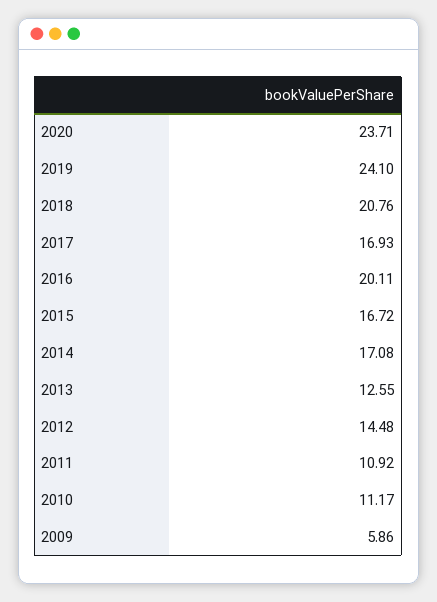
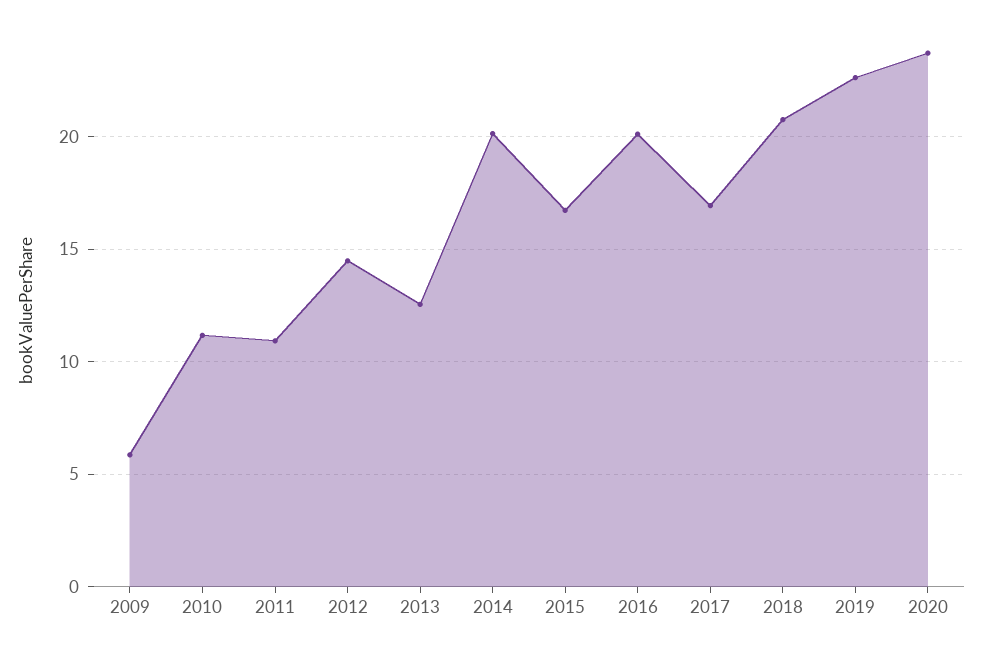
  {
    "2020": 23.71,
-   "2019": 24.1,
+   "2019": 22.5,
    "2018": 20.76,
    "2017": 16.93,
    "2016": 20.11,
    "2015": 16.72,
-   "2014": 17.08,
+   "2014": 20,
    "2013": 12.55,
    "2012": 14.48,
    "2011": 10.92,
    "2010": 11.17,
    "2009": 5.86
  }

